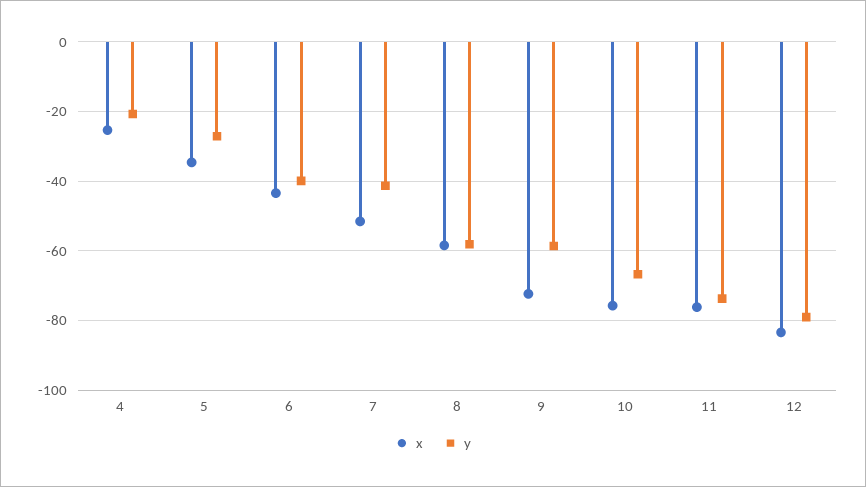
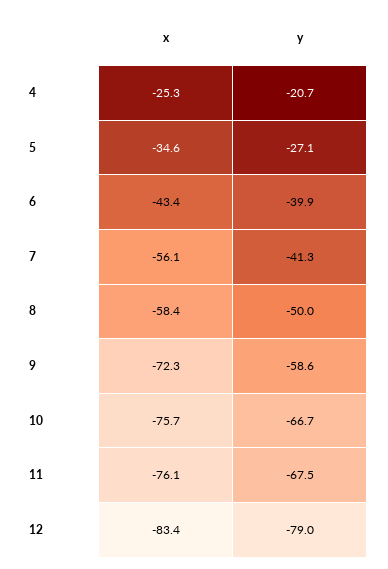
  {
    "x": {
      "4": -25.3,
      "5": -34.6,
      "6": -43.4,
-     "7": -52,
+     "7": -56.1,
      "8": -58.4,
      "9": -72.3,
      "10": -75.7,
      "11": -76.1,
      "12": -83.4
    },
    "y": {
      "4": -20.7,
      "5": -27.1,
      "6": -39.9,
      "7": -41.3,
-     "8": -58,
+     "8": -50,
      "9": -58.6,
      "10": -66.7,
-     "11": -74,
+     "11": -67.5,
      "12": -79
    }
  }

